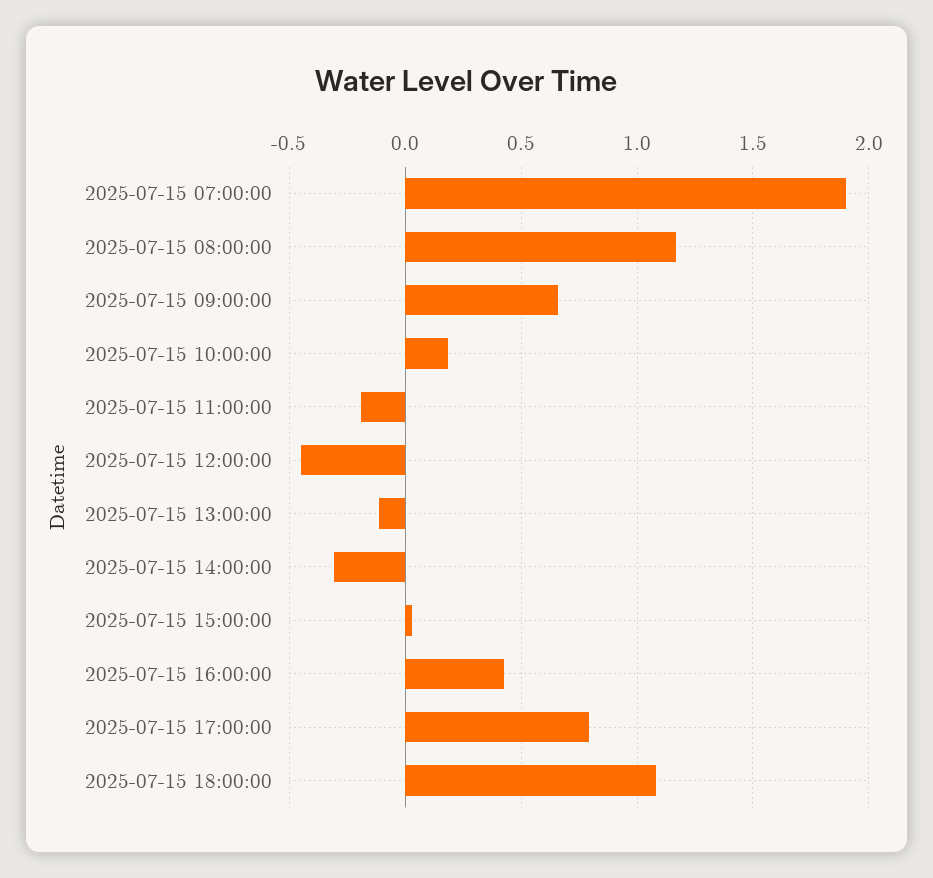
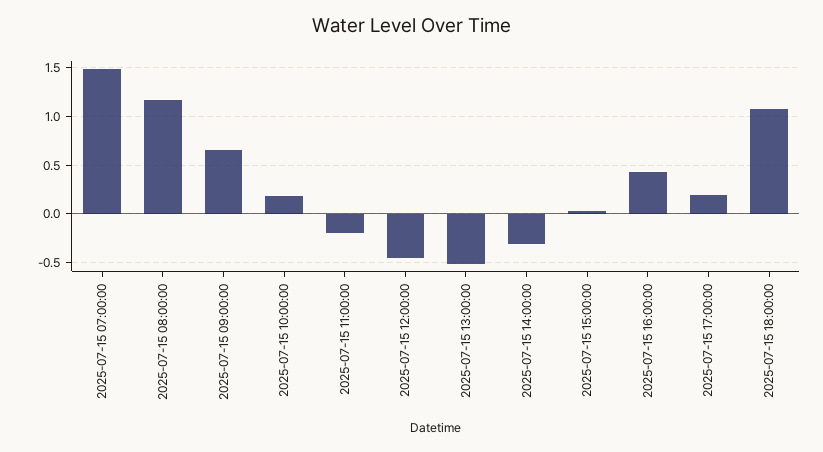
  {
-   "2025-07-15 07:00:00": 1.9,
+   "2025-07-15 07:00:00": 1.5,
    "2025-07-15 08:00:00": 1.15,
    "2025-07-15 09:00:00": 0.65,
    "2025-07-15 10:00:00": 0.2,
    "2025-07-15 11:00:00": -0.2,
    "2025-07-15 12:00:00": -0.45,
-   "2025-07-15 13:00:00": -0.1,
+   "2025-07-15 13:00:00": -0.5,
    "2025-07-15 14:00:00": -0.3,
    "2025-07-15 15:00:00": 0.05,
    "2025-07-15 16:00:00": 0.45,
-   "2025-07-15 17:00:00": 0.8,
+   "2025-07-15 17:00:00": 0.2,
    "2025-07-15 18:00:00": 1.1
  }

